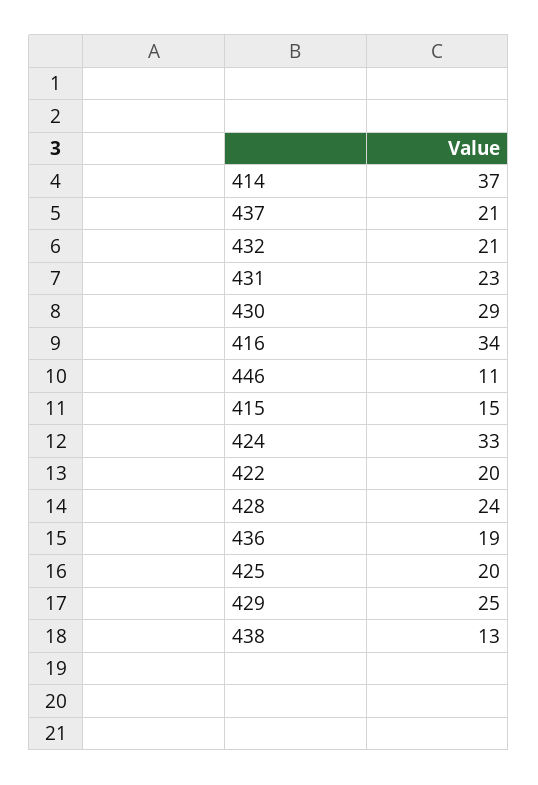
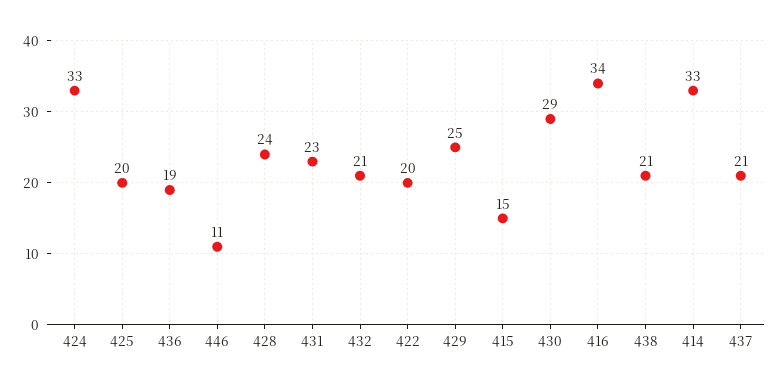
  {
-   "414": 37,
+   "414": 33,
    "437": 21,
    "432": 21,
    "431": 23,
    "430": 29,
    "416": 34,
    "446": 11,
    "415": 15,
    "424": 33,
    "422": 20,
    "428": 24,
    "436": 19,
    "425": 20,
    "429": 25,
-   "438": 13
+   "438": 21
  }

